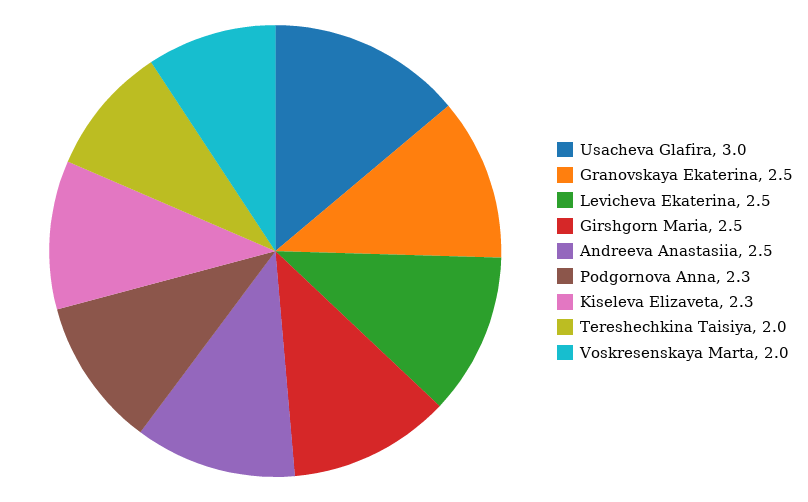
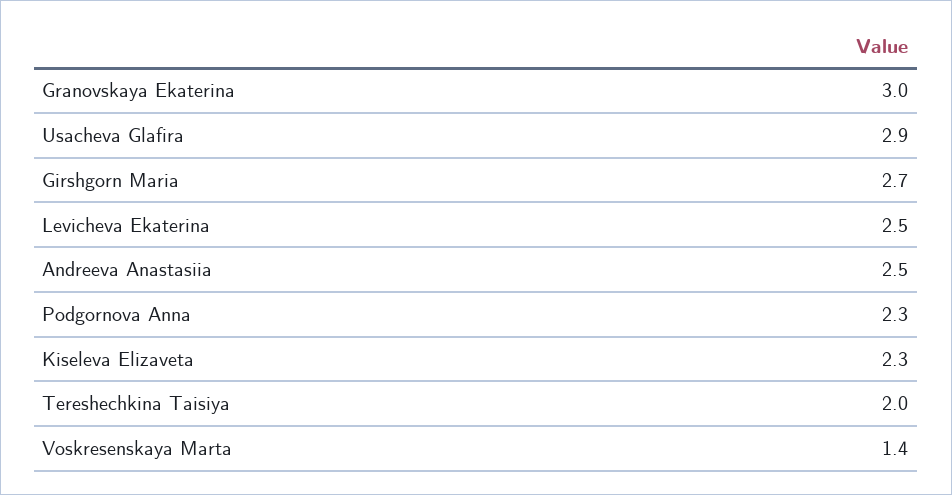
  {
-   "Usacheva Glafira": 3,
+   "Usacheva Glafira": 2.9,
-   "Granovskaya Ekaterina": 2.5,
+   "Granovskaya Ekaterina": 3,
    "Levicheva Ekaterina": 2.5,
-   "Girshgorn Maria": 2.5,
+   "Girshgorn Maria": 2.7,
    "Andreeva Anastasiia": 2.5,
    "Podgornova Anna": 2.3,
    "Kiseleva Elizaveta": 2.3,
    "Tereshechkina Taisiya": 2,
-   "Voskresenskaya Marta": 2
+   "Voskresenskaya Marta": 1.4
  }

